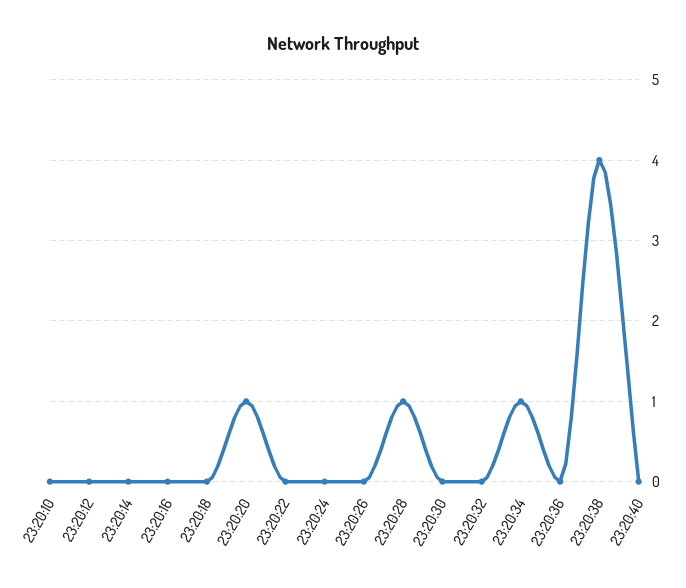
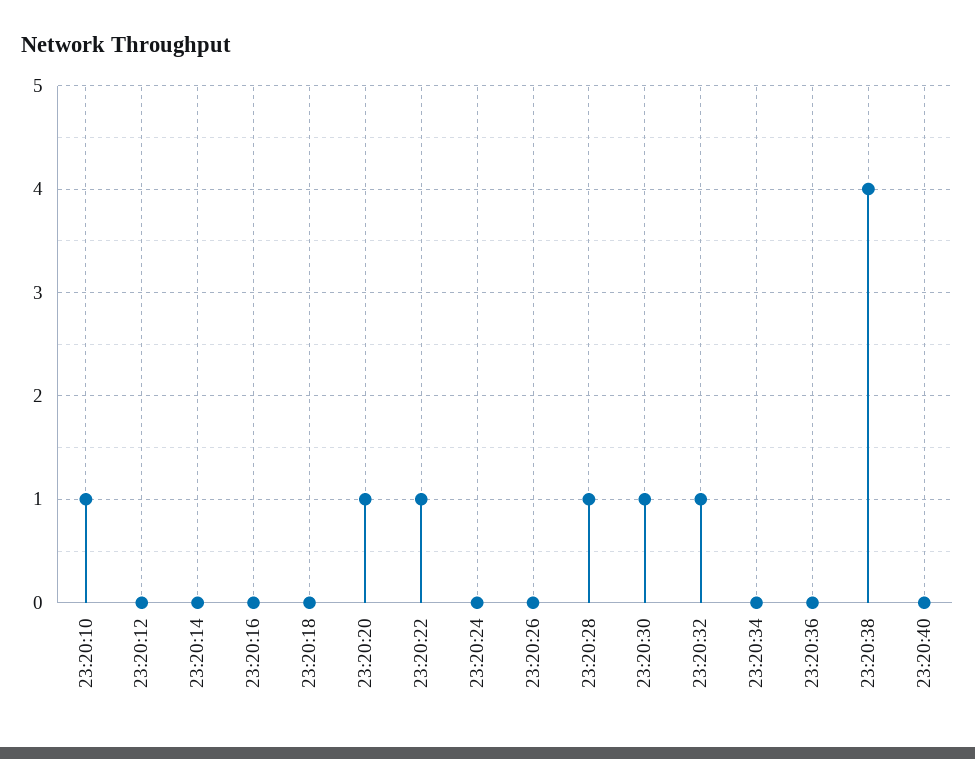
  {
-   "23:20:10": 0,
+   "23:20:10": 1,
    "23:20:12": 0,
    "23:20:14": 0,
    "23:20:16": 0,
    "23:20:18": 0,
    "23:20:20": 1,
-   "23:20:22": 0,
+   "23:20:22": 1,
    "23:20:24": 0,
    "23:20:26": 0,
    "23:20:28": 1,
-   "23:20:30": 0,
+   "23:20:30": 1,
-   "23:20:32": 0,
+   "23:20:32": 1,
-   "23:20:34": 1,
+   "23:20:34": 0,
    "23:20:36": 0,
    "23:20:38": 4,
    "23:20:40": 0
  }

